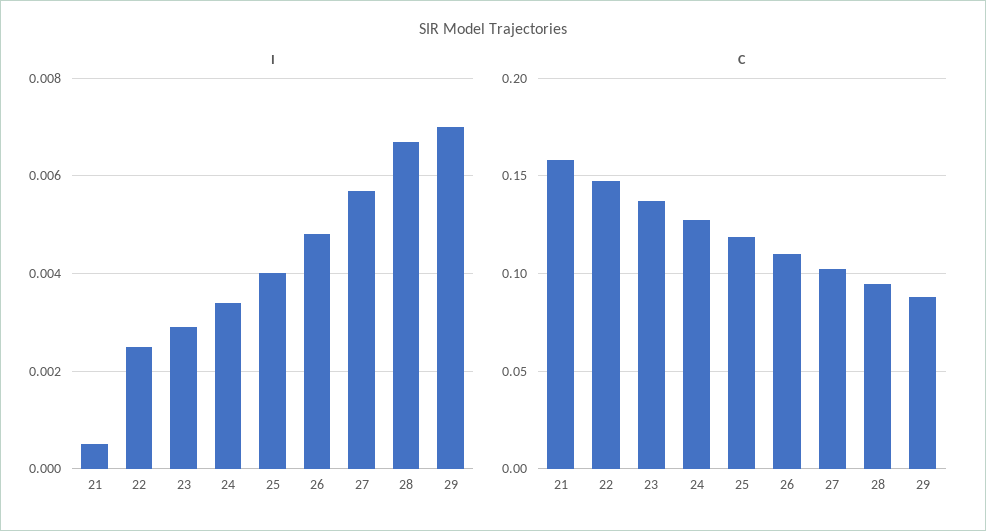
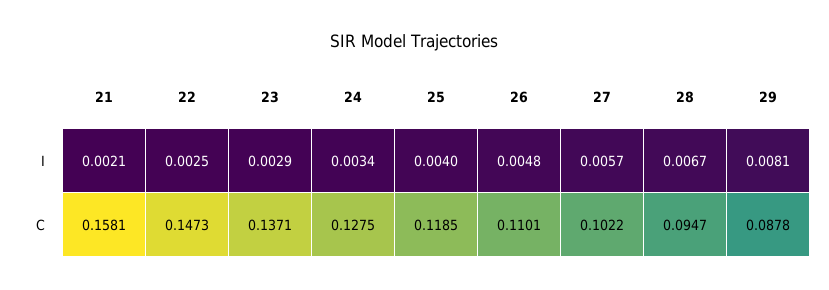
  {
    "I": {
-     "21": 0.0005,
+     "21": 0.0021,
      "22": 0.0025,
      "23": 0.0029,
      "24": 0.0034,
      "25": 0.004,
      "26": 0.0048,
      "27": 0.0057,
      "28": 0.0067,
-     "29": 0.007
+     "29": 0.0081
    },
    "C": {
      "21": 0.1581,
      "22": 0.1473,
      "23": 0.1371,
      "24": 0.1275,
      "25": 0.1185,
      "26": 0.1101,
      "27": 0.1022,
      "28": 0.0947,
      "29": 0.0878
    }
  }

